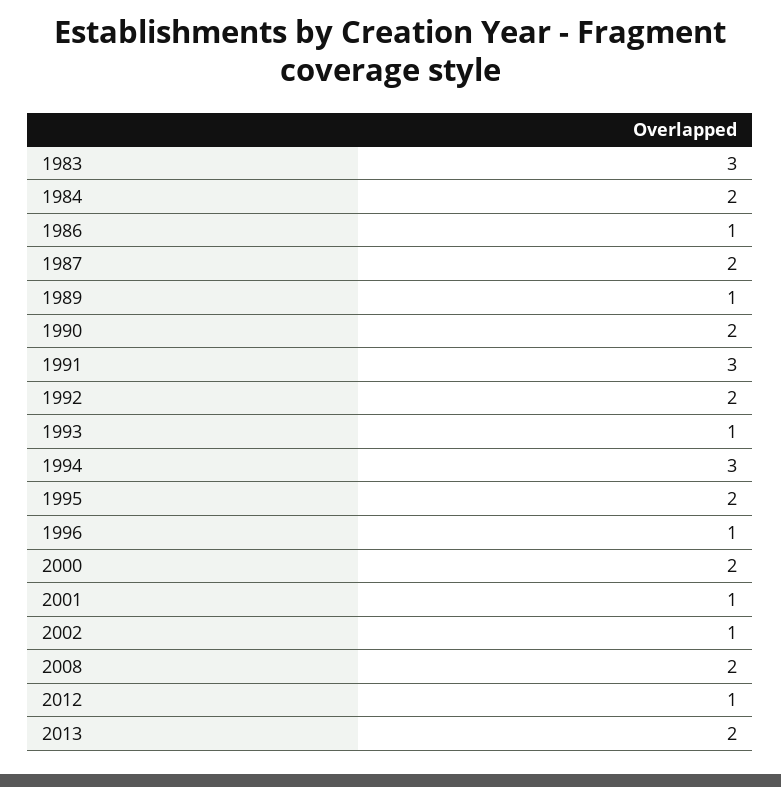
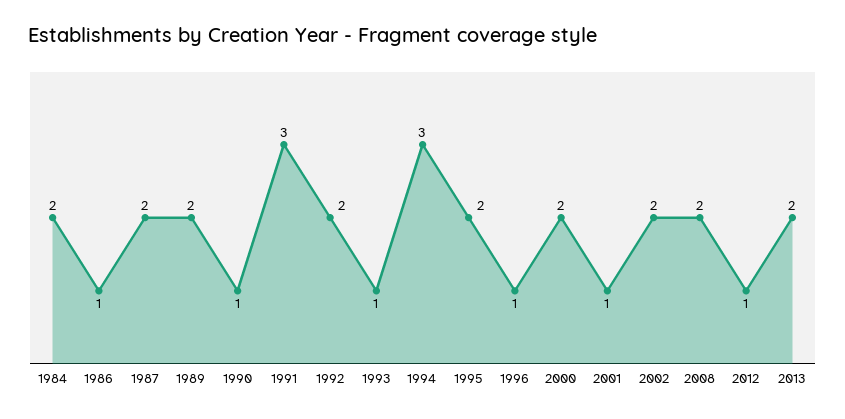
  {
-   "1983": 3,
    "1984": 2,
    "1986": 1,
    "1987": 2,
-   "1989": 1,
+   "1989": 2,
-   "1990": 2,
+   "1990": 1,
    "1991": 3,
    "1992": 2,
    "1993": 1,
    "1994": 3,
    "1995": 2,
    "1996": 1,
    "2000": 2,
    "2001": 1,
-   "2002": 1,
+   "2002": 2,
    "2008": 2,
    "2012": 1,
    "2013": 2
  }

